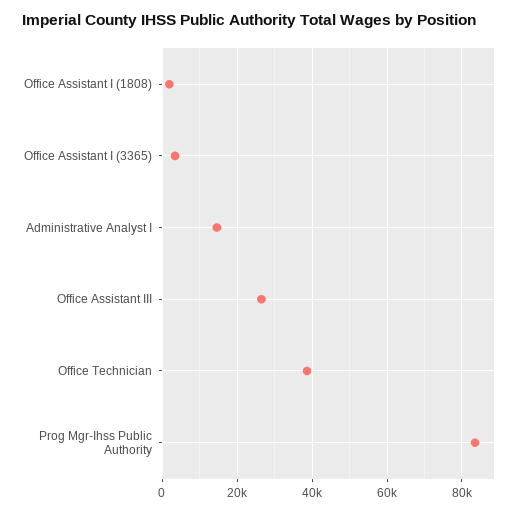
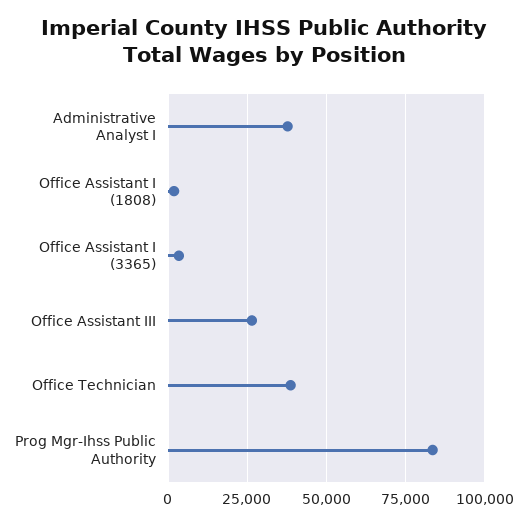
  {
    "Office Assistant I (1808)": 2000,
    "Office Assistant I (3365)": 4000,
-   "Administrative Analyst I": 14000,
+   "Administrative Analyst I": 37500,
    "Office Assistant III": 26000,
    "Office Technician": 38000,
    "Prog Mgr-Ihss Public Authority": 84000
  }

